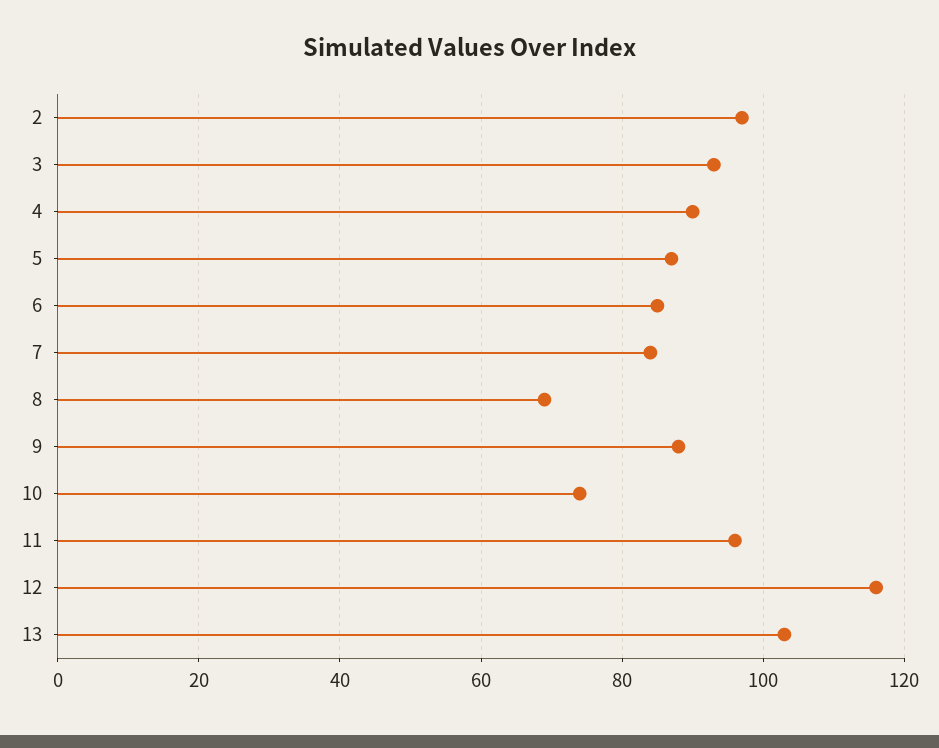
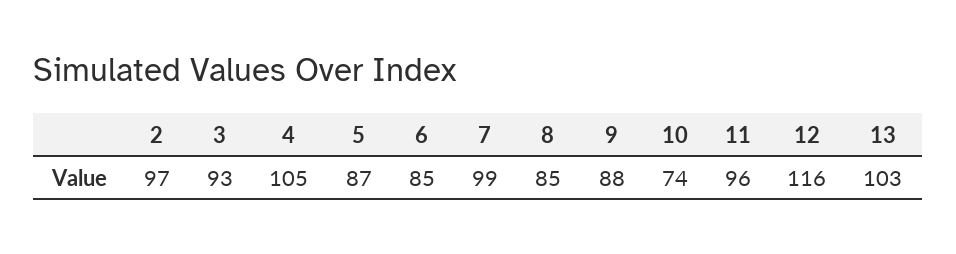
  {
    "2": 97,
    "3": 93,
-   "4": 90,
+   "4": 105,
    "5": 87,
    "6": 85,
-   "7": 85,
+   "7": 99,
-   "8": 70,
+   "8": 85,
    "9": 88,
    "10": 74,
    "11": 96,
    "12": 116,
    "13": 103
  }

